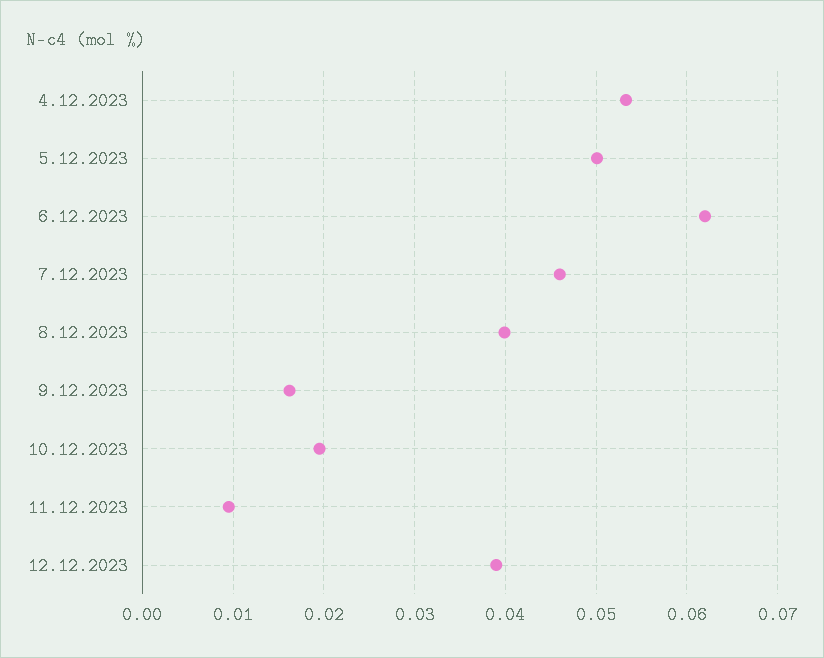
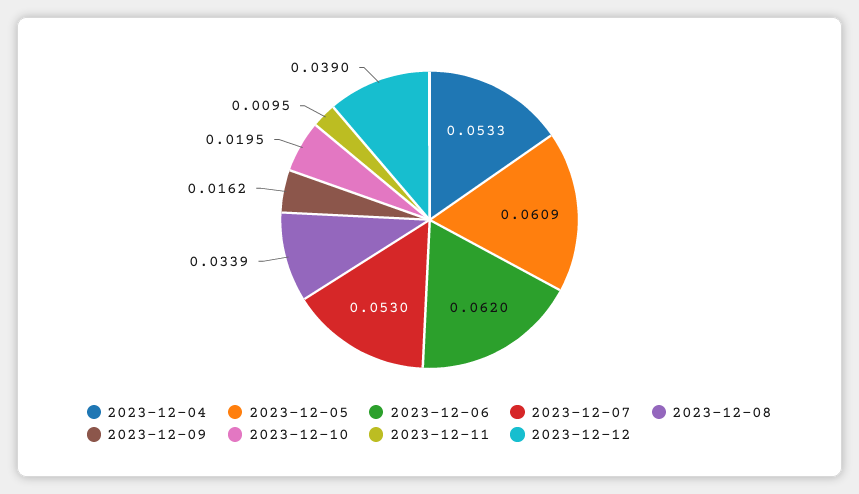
  {
    "4.12.2023": 0.0533,
-   "5.12.2023": 0.05,
+   "5.12.2023": 0.0609,
    "6.12.2023": 0.062,
-   "7.12.2023": 0.046,
+   "7.12.2023": 0.053,
-   "8.12.2023": 0.04,
+   "8.12.2023": 0.0339,
    "9.12.2023": 0.0162,
    "10.12.2023": 0.0195,
    "11.12.2023": 0.0095,
    "12.12.2023": 0.039
  }

